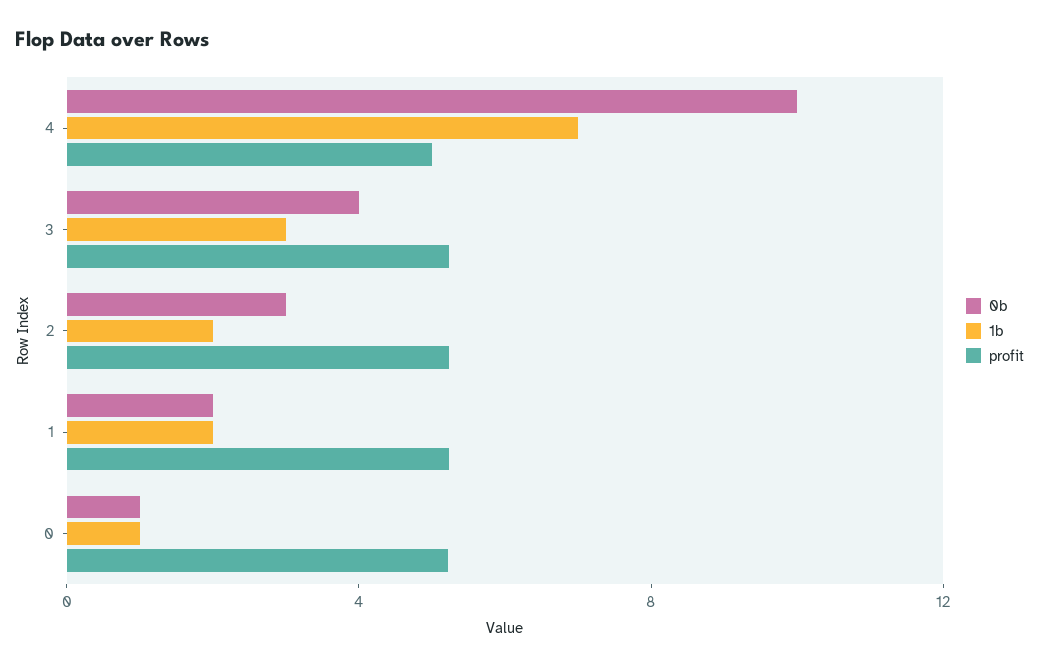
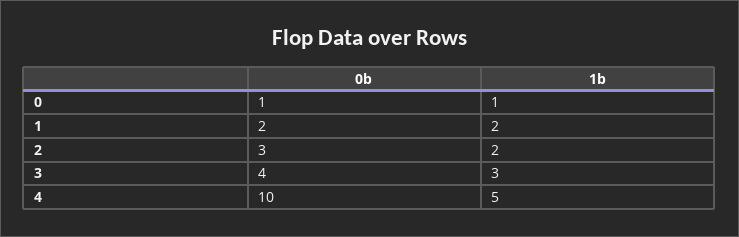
  {
    "0b": {
      "4": 10,
      "3": 4,
      "2": 3,
      "1": 2,
      "0": 1
    },
    "1b": {
-     "4": 7,
+     "4": 5,
      "3": 3,
      "2": 2,
      "1": 2,
      "0": 1
-   },
+   }
-   "profit": {
-     "4": 5,
-     "3": 5,
-     "2": 5,
-     "1": 5,
-     "0": 5
-   }
  }

